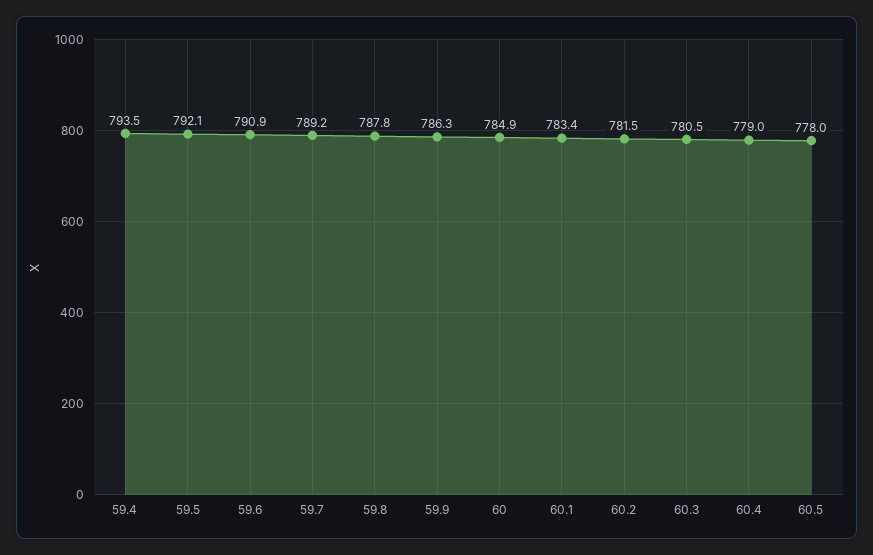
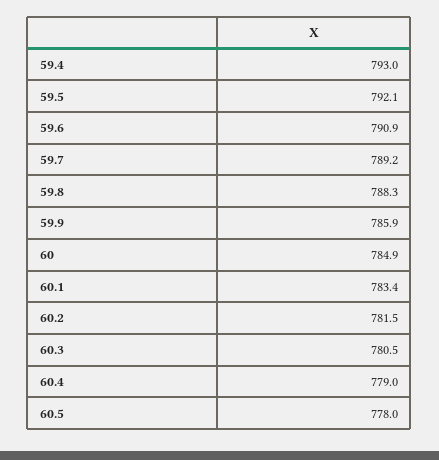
  {
-   "59.4": 793.5,
+   "59.4": 793,
    "59.5": 792.1,
    "59.6": 790.9,
    "59.7": 789.2,
-   "59.8": 787.8,
+   "59.8": 788.3,
-   "59.9": 786.3,
+   "59.9": 785.9,
    "60": 784.9,
    "60.1": 783.4,
    "60.2": 781.5,
    "60.3": 780.5,
    "60.4": 779,
    "60.5": 778
  }

